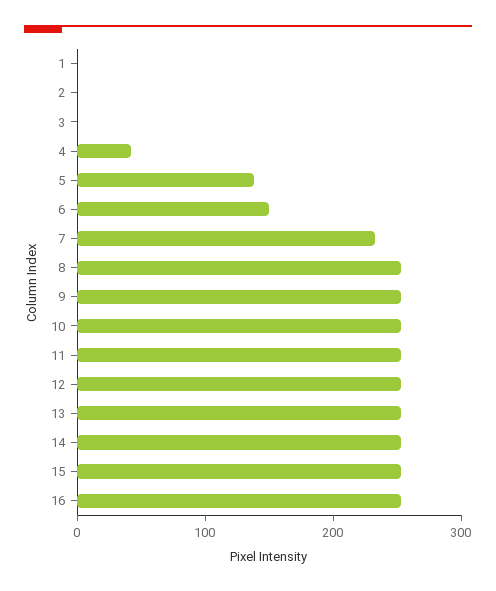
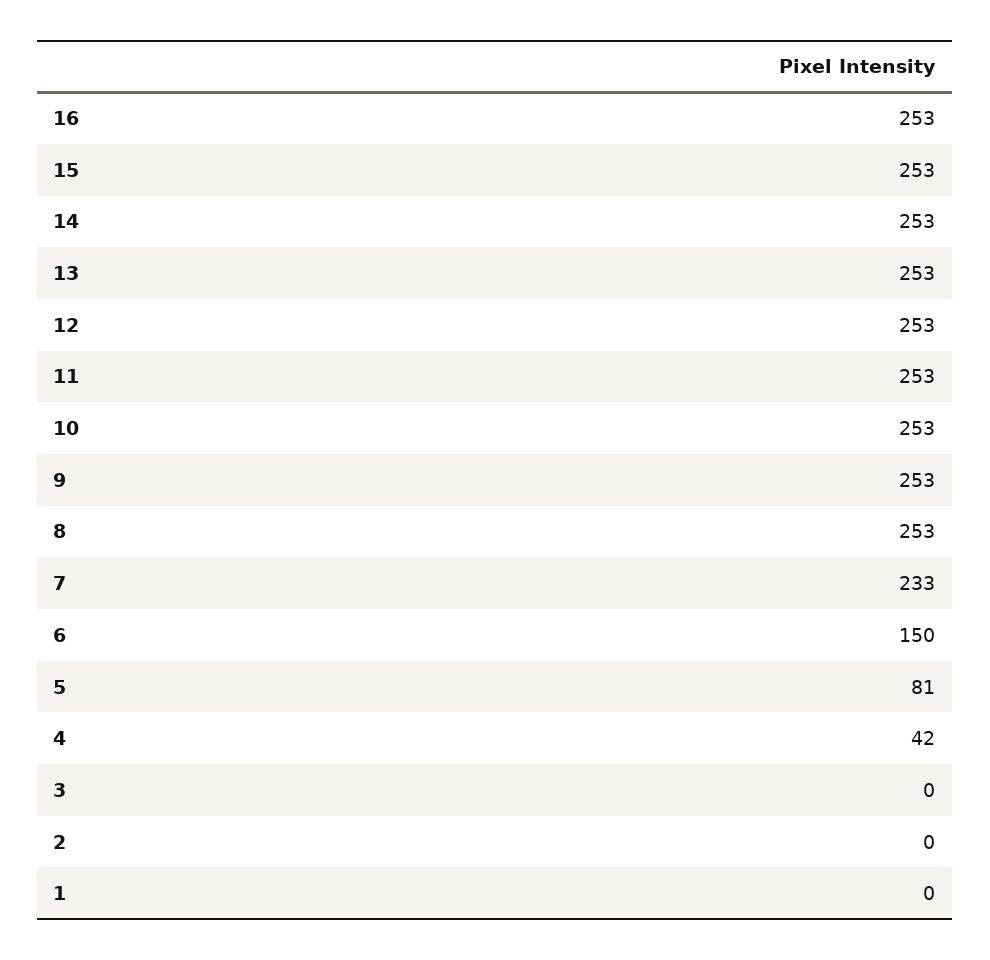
  {
    "1": 0,
    "2": 0,
    "3": 0,
    "4": 42,
-   "5": 140,
+   "5": 81,
    "6": 150,
    "7": 233,
    "8": 253,
    "9": 253,
    "10": 253,
    "11": 253,
    "12": 253,
    "13": 253,
    "14": 253,
    "15": 253,
    "16": 253
  }

